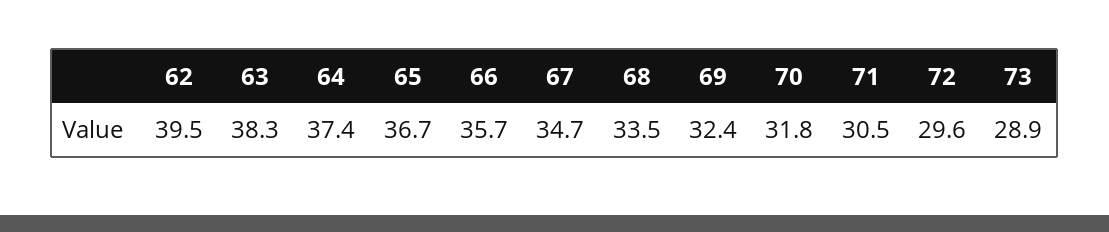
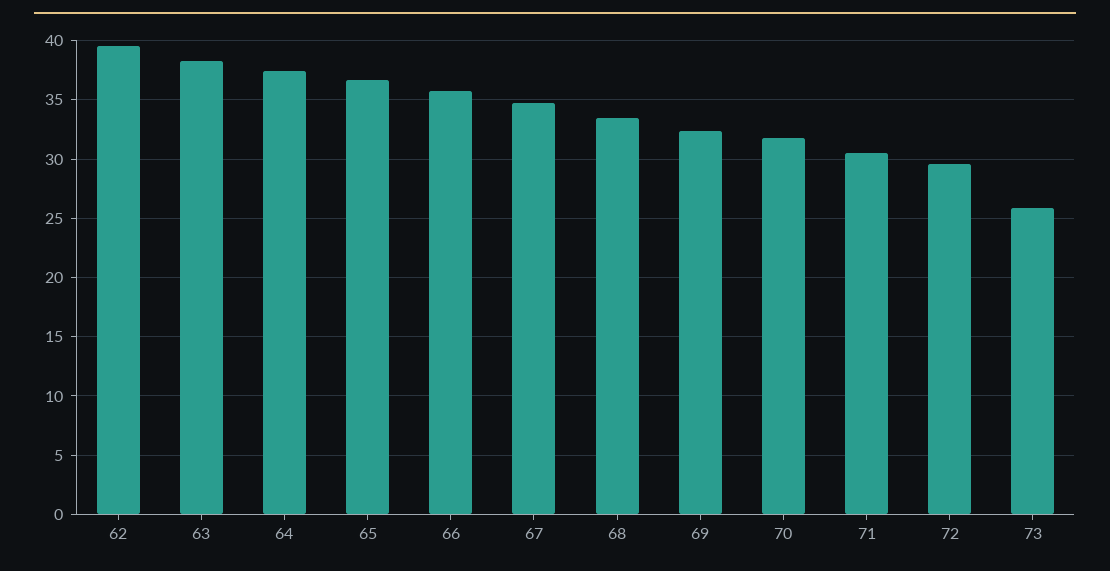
  {
    "62": 39.5,
    "63": 38.3,
    "64": 37.4,
    "65": 36.7,
    "66": 35.7,
    "67": 34.7,
    "68": 33.5,
    "69": 32.4,
    "70": 31.8,
    "71": 30.5,
    "72": 29.6,
-   "73": 28.9
+   "73": 26
  }

